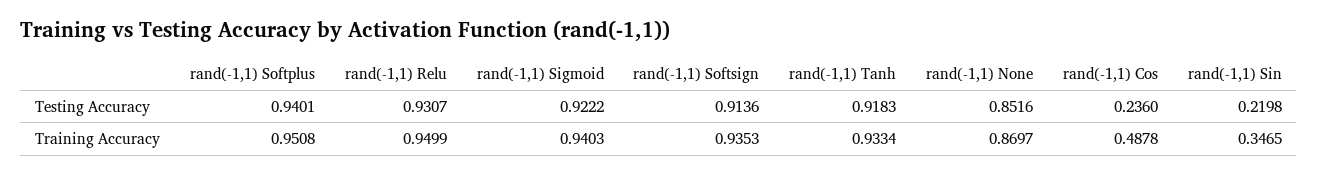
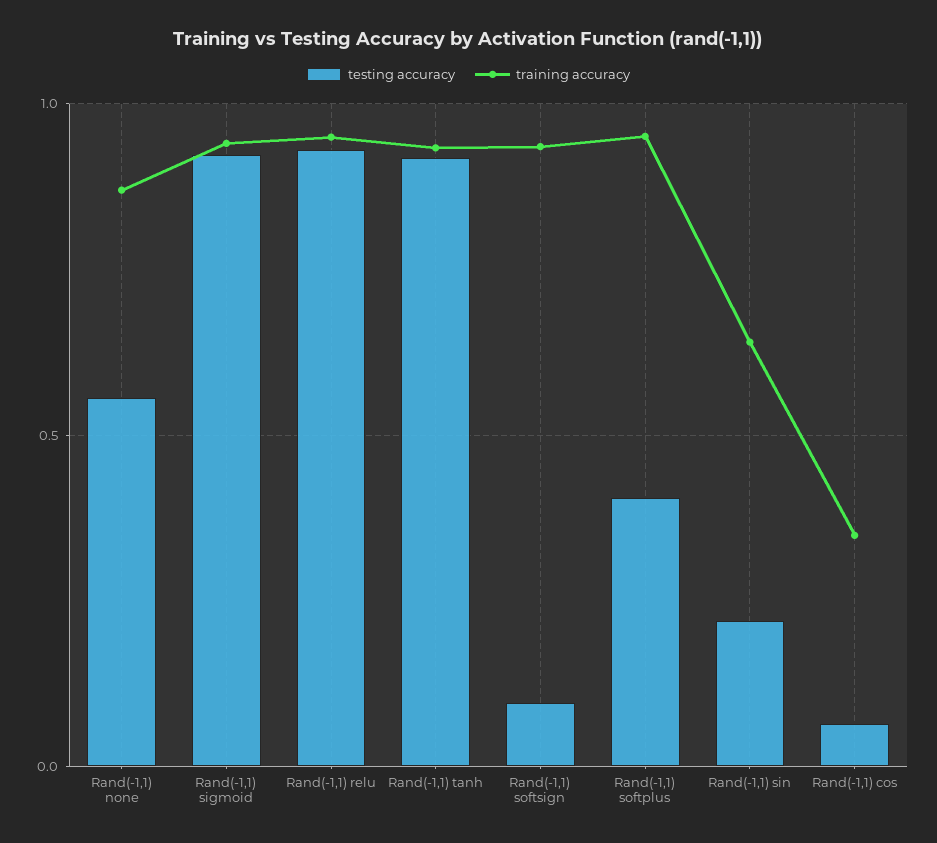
  {
    "Testing Accuracy": {
-     "rand(-1,1) Softplus": 0.9401,
+     "rand(-1,1) Softplus": 0.4,
      "rand(-1,1) Relu": 0.9307,
      "rand(-1,1) Sigmoid": 0.9222,
-     "rand(-1,1) Softsign": 0.9136,
+     "rand(-1,1) Softsign": 0.1,
      "rand(-1,1) Tanh": 0.9183,
-     "rand(-1,1) None": 0.8516,
+     "rand(-1,1) None": 0.55,
-     "rand(-1,1) Cos": 0.236,
+     "rand(-1,1) Cos": 0.05,
      "rand(-1,1) Sin": 0.2198
    },
    "Training Accuracy": {
      "rand(-1,1) Softplus": 0.9508,
      "rand(-1,1) Relu": 0.9499,
      "rand(-1,1) Sigmoid": 0.9403,
      "rand(-1,1) Softsign": 0.9353,
      "rand(-1,1) Tanh": 0.9334,
      "rand(-1,1) None": 0.8697,
-     "rand(-1,1) Cos": 0.4878,
+     "rand(-1,1) Cos": 0.35,
-     "rand(-1,1) Sin": 0.3465
+     "rand(-1,1) Sin": 0.65
    }
  }

